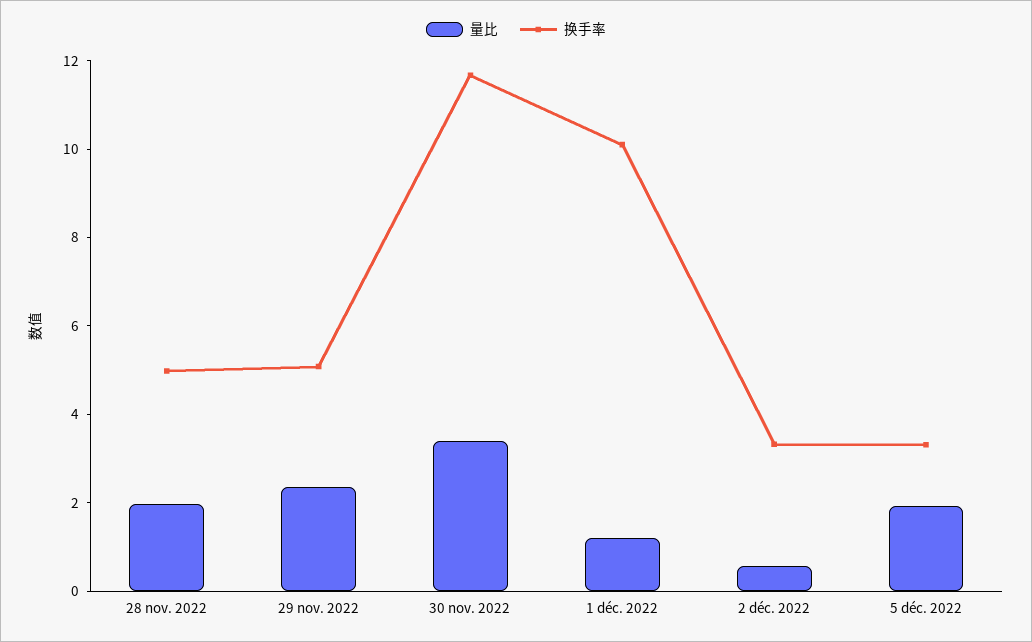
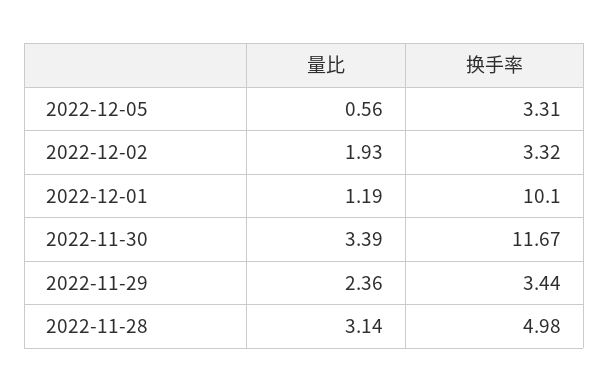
  {
    "量比": {
-     "28 nov. 2022": 2,
+     "28 nov. 2022": 3.14,
      "29 nov. 2022": 2.36,
      "30 nov. 2022": 3.39,
      "1 déc. 2022": 1.19,
-     "2 déc. 2022": 0.5,
+     "2 déc. 2022": 1.93,
-     "5 déc. 2022": 2
+     "5 déc. 2022": 0.56
    },
    "换手率": {
      "28 nov. 2022": 4.98,
-     "29 nov. 2022": 5,
+     "29 nov. 2022": 3.44,
      "30 nov. 2022": 11.67,
      "1 déc. 2022": 10.1,
      "2 déc. 2022": 3.32,
      "5 déc. 2022": 3.31
    }
  }

